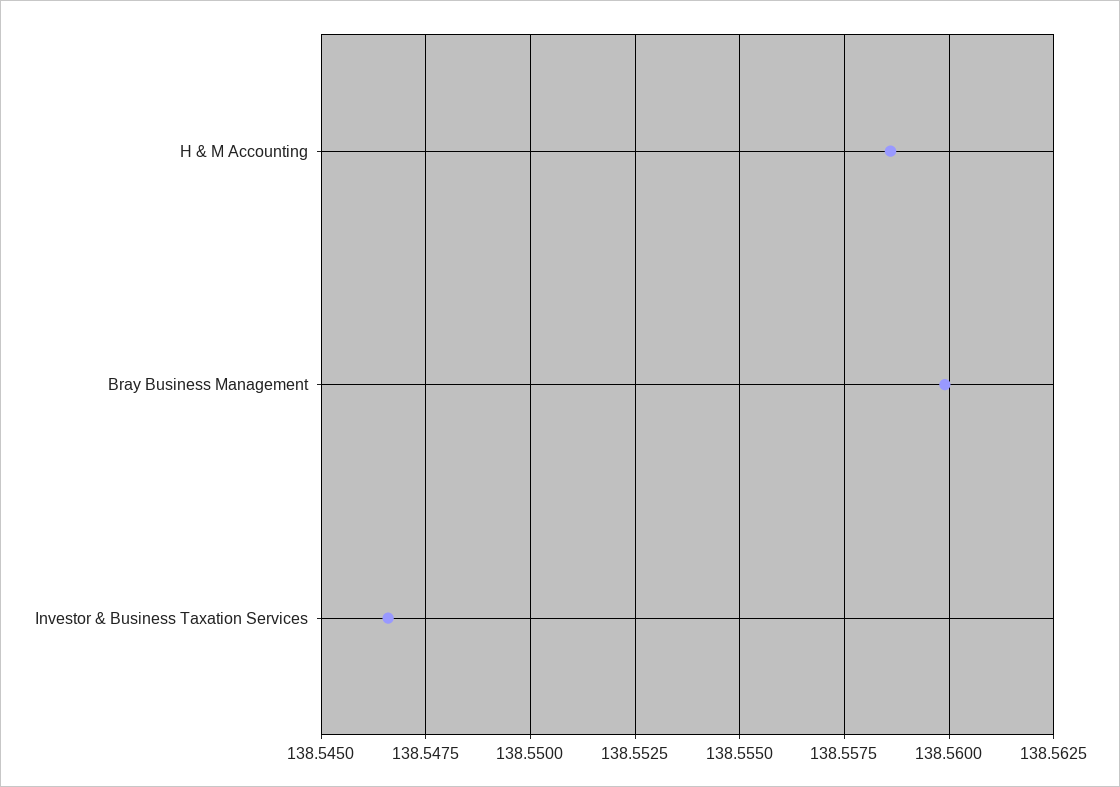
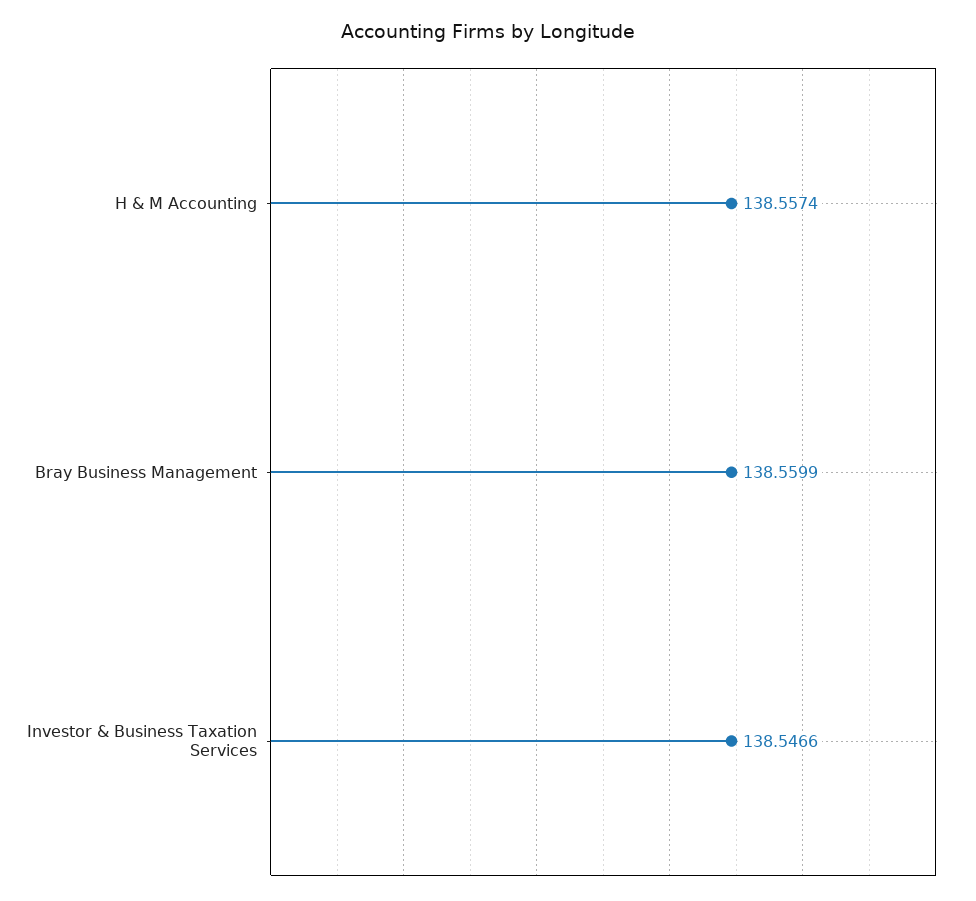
  {
-   "H & M Accounting": 138.5585,
+   "H & M Accounting": 138.5574,
    "Bray Business Management": 138.5599,
    "Investor & Business Taxation Services": 138.5466
  }

